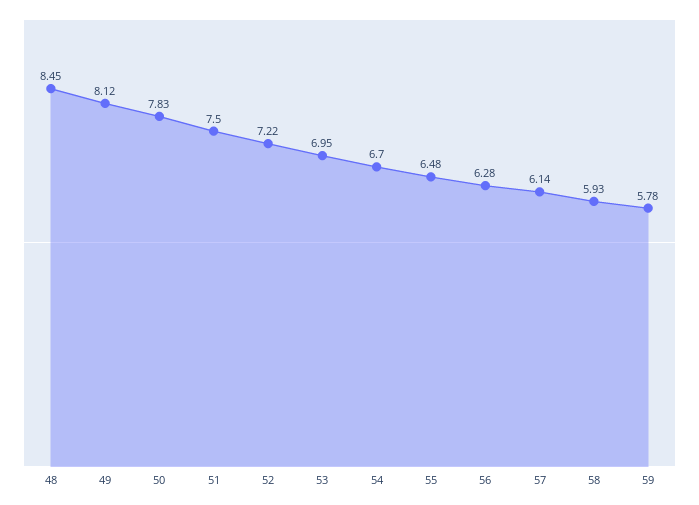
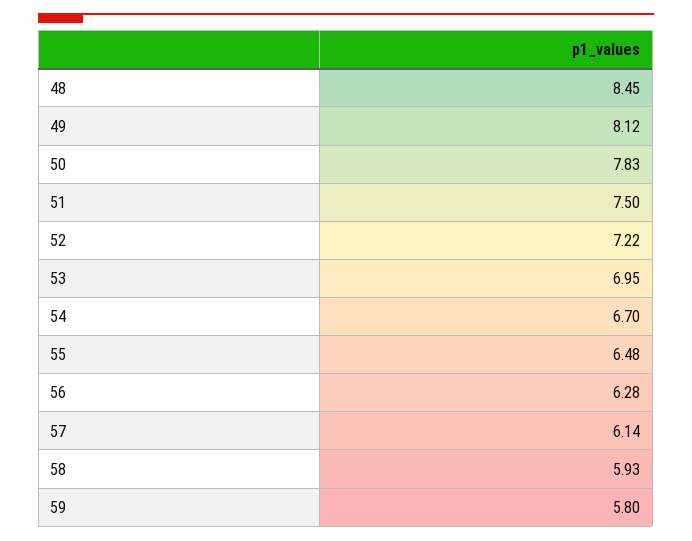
  {
    "48": 8.45,
    "49": 8.12,
    "50": 7.83,
    "51": 7.5,
    "52": 7.22,
    "53": 6.95,
    "54": 6.7,
    "55": 6.48,
    "56": 6.28,
    "57": 6.14,
    "58": 5.93,
-   "59": 5.78
+   "59": 5.8
  }

